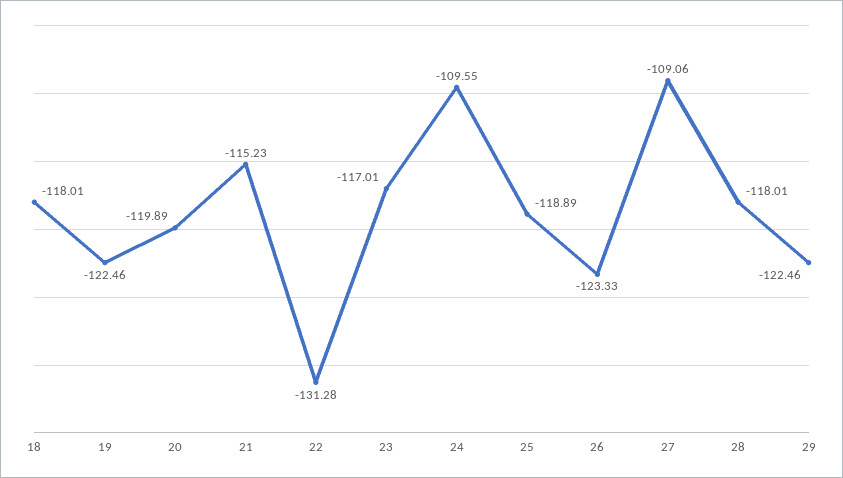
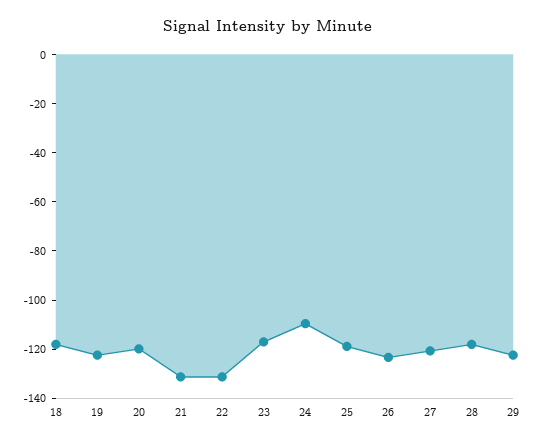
  {
    "18": -118.01,
    "19": -122.46,
    "20": -119.89,
-   "21": -115.23,
+   "21": -130,
    "22": -131.28,
    "23": -117.01,
    "24": -109.55,
    "25": -118.89,
    "26": -123.33,
-   "27": -109.06,
+   "27": -120,
    "28": -118.01,
    "29": -122.46
  }

